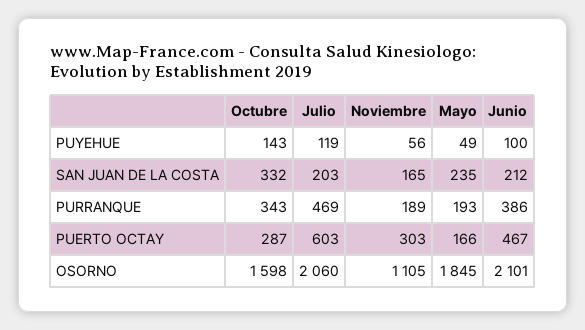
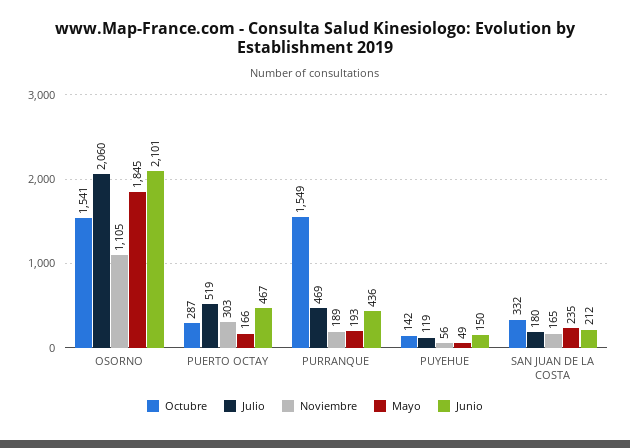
  {
    "Octubre": {
-     "PUYEHUE": 143,
+     "PUYEHUE": 142,
      "SAN JUAN DE LA COSTA": 332,
-     "PURRANQUE": 343,
+     "PURRANQUE": 1549,
      "PUERTO OCTAY": 287,
-     "OSORNO": 1598
+     "OSORNO": 1541
    },
    "Julio": {
      "PUYEHUE": 119,
-     "SAN JUAN DE LA COSTA": 203,
+     "SAN JUAN DE LA COSTA": 180,
      "PURRANQUE": 469,
-     "PUERTO OCTAY": 603,
+     "PUERTO OCTAY": 519,
      "OSORNO": 2060
    },
    "Noviembre": {
      "PUYEHUE": 56,
      "SAN JUAN DE LA COSTA": 165,
      "PURRANQUE": 189,
      "PUERTO OCTAY": 303,
      "OSORNO": 1105
    },
    "Mayo": {
      "PUYEHUE": 49,
      "SAN JUAN DE LA COSTA": 235,
      "PURRANQUE": 193,
      "PUERTO OCTAY": 166,
      "OSORNO": 1845
    },
    "Junio": {
-     "PUYEHUE": 100,
+     "PUYEHUE": 150,
      "SAN JUAN DE LA COSTA": 212,
-     "PURRANQUE": 386,
+     "PURRANQUE": 436,
      "PUERTO OCTAY": 467,
      "OSORNO": 2101
    }
  }

